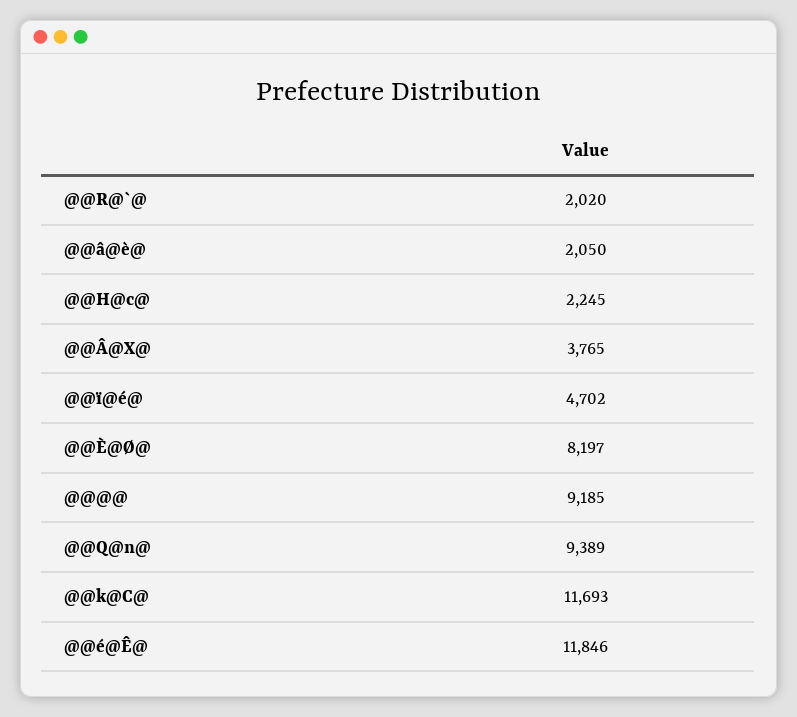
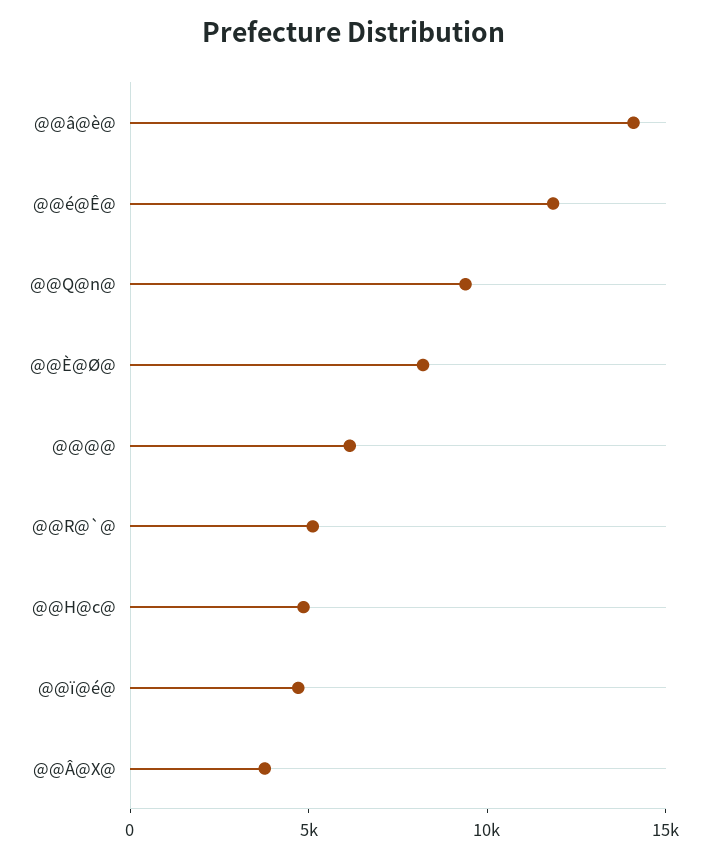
  {
-   "@@R@`@": 2020,
+   "@@R@`@": 5000,
-   "@@â@è@": 2050,
+   "@@â@è@": 14000,
-   "@@H@c@": 2245,
+   "@@H@c@": 5000,
    "@@Â@X@": 3765,
    "@@ï@é@": 4702,
    "@@È@Ø@": 8197,
-   "@@@@": 9185,
+   "@@@@": 6000,
    "@@Q@n@": 9389,
-   "@@k@C@": 11693,
    "@@é@Ê@": 11846
  }

